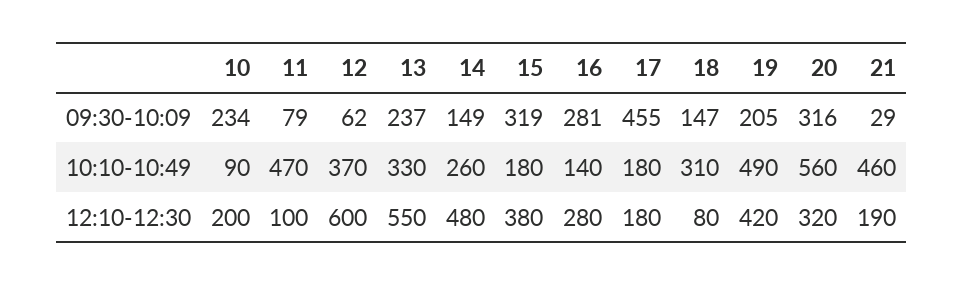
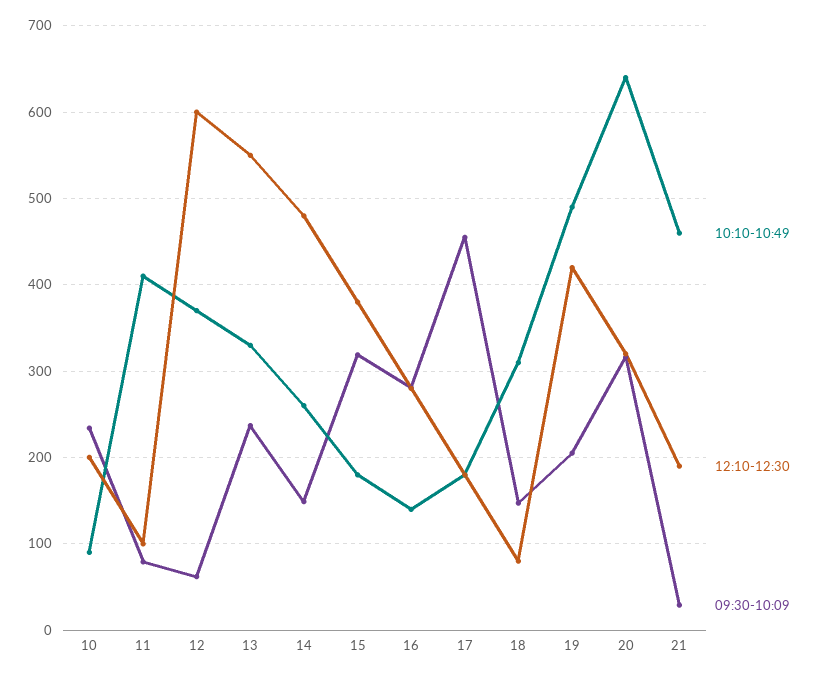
  {
    "09:30-10:09": {
      "10": 234,
      "11": 79,
      "12": 62,
      "13": 237,
      "14": 149,
      "15": 319,
      "16": 281,
      "17": 455,
      "18": 147,
      "19": 205,
      "20": 316,
      "21": 29
    },
    "10:10-10:49": {
      "10": 90,
-     "11": 470,
+     "11": 410,
      "12": 370,
      "13": 330,
      "14": 260,
      "15": 180,
      "16": 140,
      "17": 180,
      "18": 310,
      "19": 490,
-     "20": 560,
+     "20": 640,
      "21": 460
    },
    "12:10-12:30": {
      "10": 200,
      "11": 100,
      "12": 600,
      "13": 550,
      "14": 480,
      "15": 380,
      "16": 280,
      "17": 180,
      "18": 80,
      "19": 420,
      "20": 320,
      "21": 190
    }
  }

